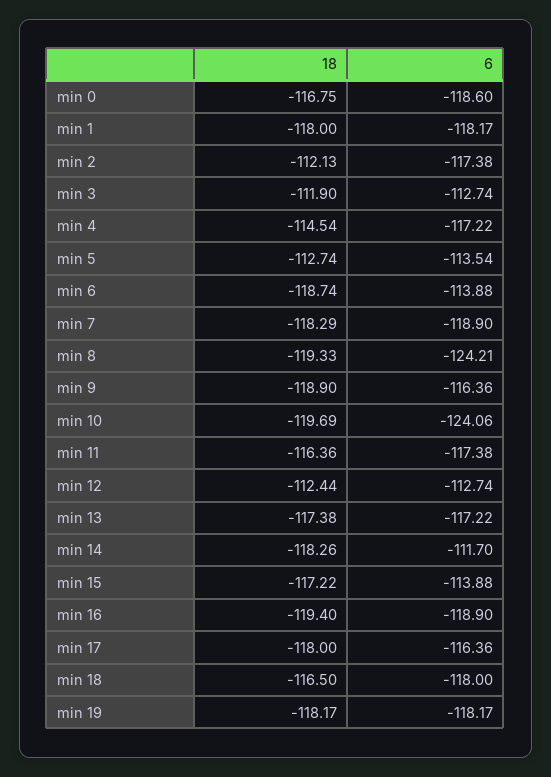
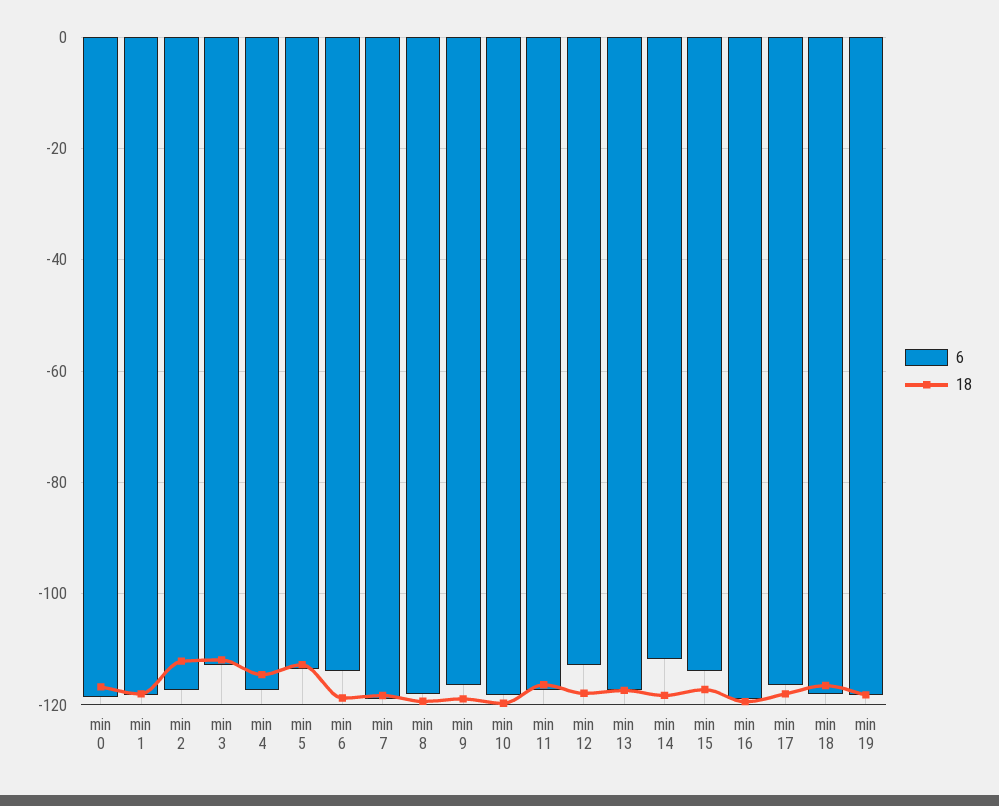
  {
    "18": {
      "min 0": -116.75,
      "min 1": -118,
      "min 2": -112.13,
      "min 3": -111.9,
      "min 4": -114.54,
      "min 5": -112.74,
      "min 6": -118.74,
      "min 7": -118.29,
      "min 8": -119.33,
      "min 9": -118.9,
      "min 10": -119.69,
      "min 11": -116.36,
-     "min 12": -112.44,
+     "min 12": -118,
      "min 13": -117.38,
      "min 14": -118.26,
      "min 15": -117.22,
      "min 16": -119.4,
      "min 17": -118,
      "min 18": -116.5,
      "min 19": -118.17
    },
    "6": {
      "min 0": -118.6,
      "min 1": -118.17,
      "min 2": -117.38,
      "min 3": -112.74,
      "min 4": -117.22,
      "min 5": -113.54,
      "min 6": -113.88,
      "min 7": -118.9,
-     "min 8": -124.21,
+     "min 8": -118,
      "min 9": -116.36,
-     "min 10": -124.06,
+     "min 10": -118,
      "min 11": -117.38,
      "min 12": -112.74,
      "min 13": -117.22,
      "min 14": -111.7,
      "min 15": -113.88,
      "min 16": -118.9,
      "min 17": -116.36,
      "min 18": -118,
      "min 19": -118.17
    }
  }

